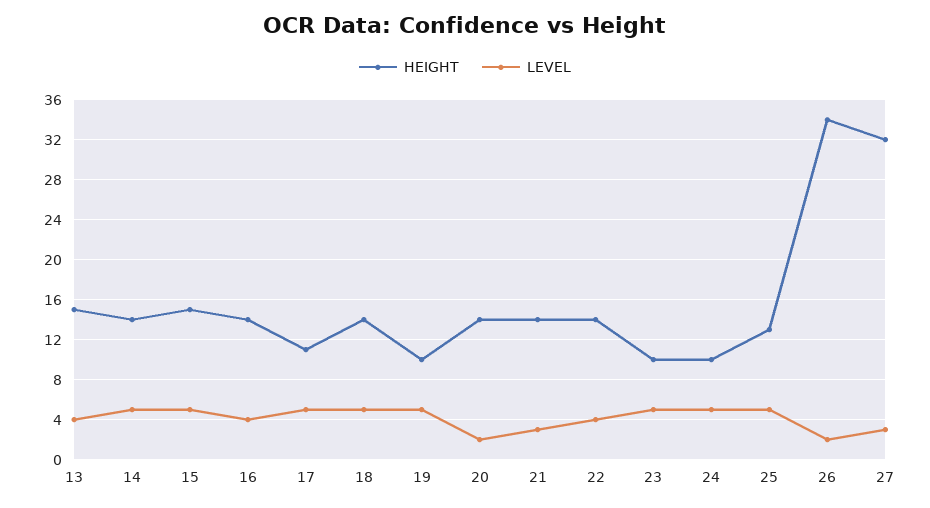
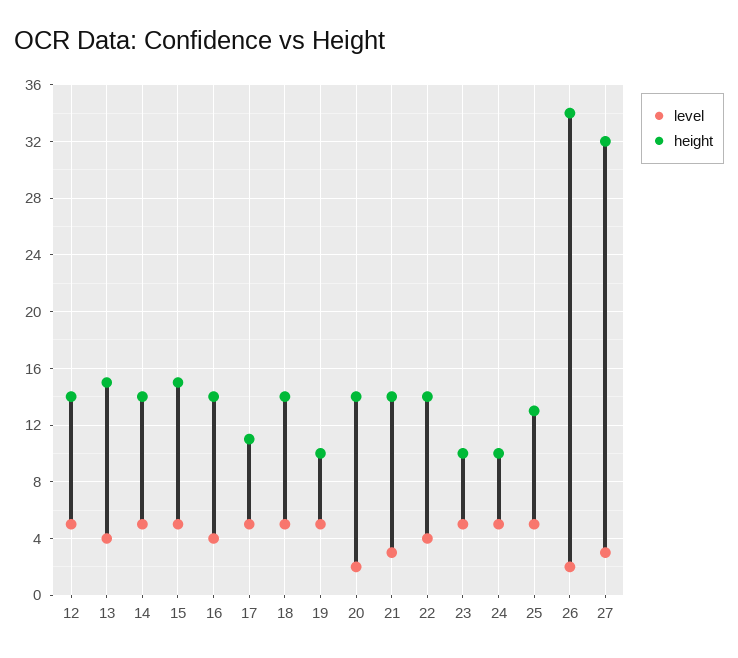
  {
    "HEIGHT": {
      "13": 15,
      "14": 14,
      "15": 15,
      "16": 14,
      "17": 11,
      "18": 14,
      "19": 10,
      "20": 14,
      "21": 14,
      "22": 14,
      "23": 10,
      "24": 10,
      "25": 13,
      "26": 34,
-     "27": 32
+     "27": 32,
+     "12": 14
    },
    "LEVEL": {
      "13": 4,
      "14": 5,
      "15": 5,
      "16": 4,
      "17": 5,
      "18": 5,
      "19": 5,
      "20": 2,
      "21": 3,
      "22": 4,
      "23": 5,
      "24": 5,
      "25": 5,
      "26": 2,
-     "27": 3
+     "27": 3,
+     "12": 5
    }
  }

